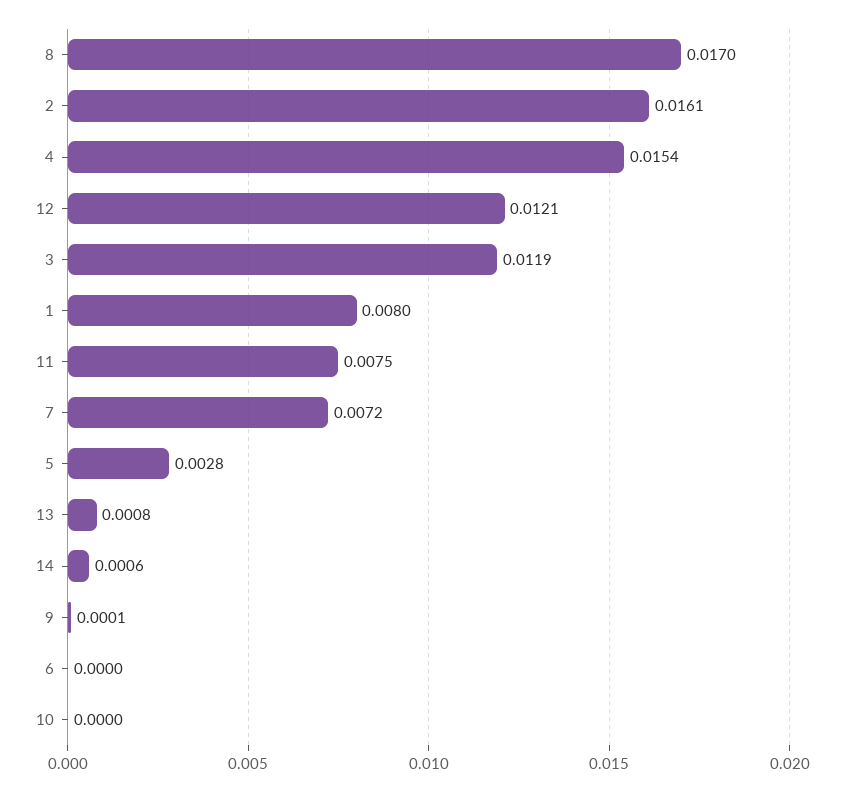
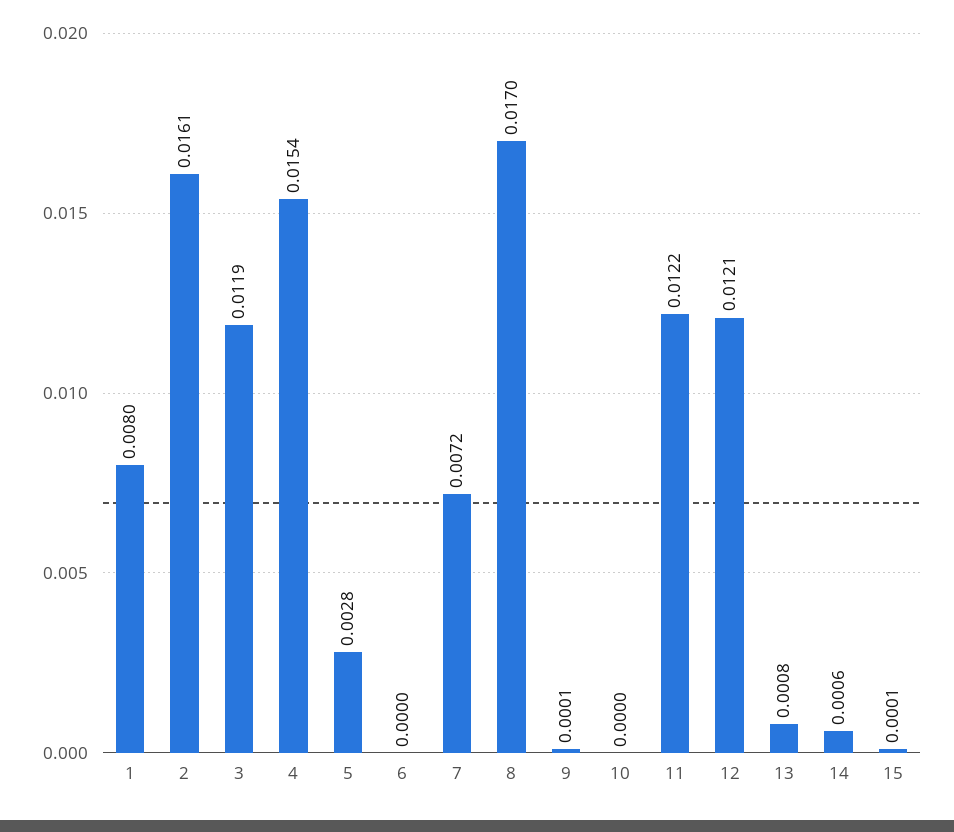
  {
    "8": 0.017,
    "2": 0.0161,
    "4": 0.0154,
    "12": 0.0121,
    "3": 0.0119,
    "1": 0.008,
-   "11": 0.0075,
+   "11": 0.0122,
    "7": 0.0072,
    "5": 0.0028,
    "13": 0.0008,
    "14": 0.0006,
    "9": 0.0001,
    "6": 0,
-   "10": 0
+   "10": 0,
+   "15": 0.0001
  }

